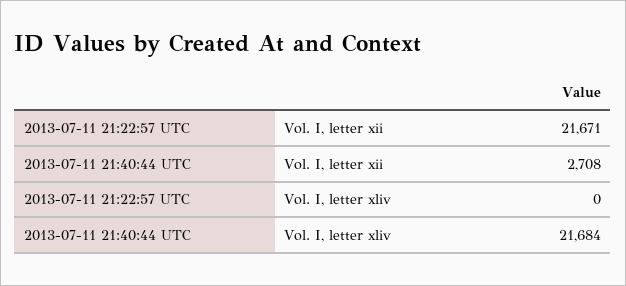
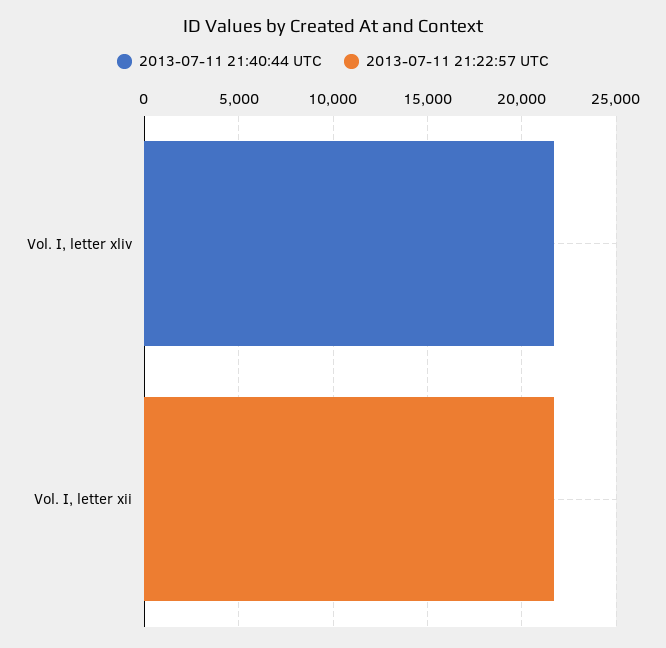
  {
    "2013-07-11 21:22:57 UTC": {
      "Vol. I, letter xii": 21671,
      "Vol. I, letter xliv": 0
    },
    "2013-07-11 21:40:44 UTC": {
-     "Vol. I, letter xii": 2708,
+     "Vol. I, letter xii": 0,
      "Vol. I, letter xliv": 21684
    }
  }

